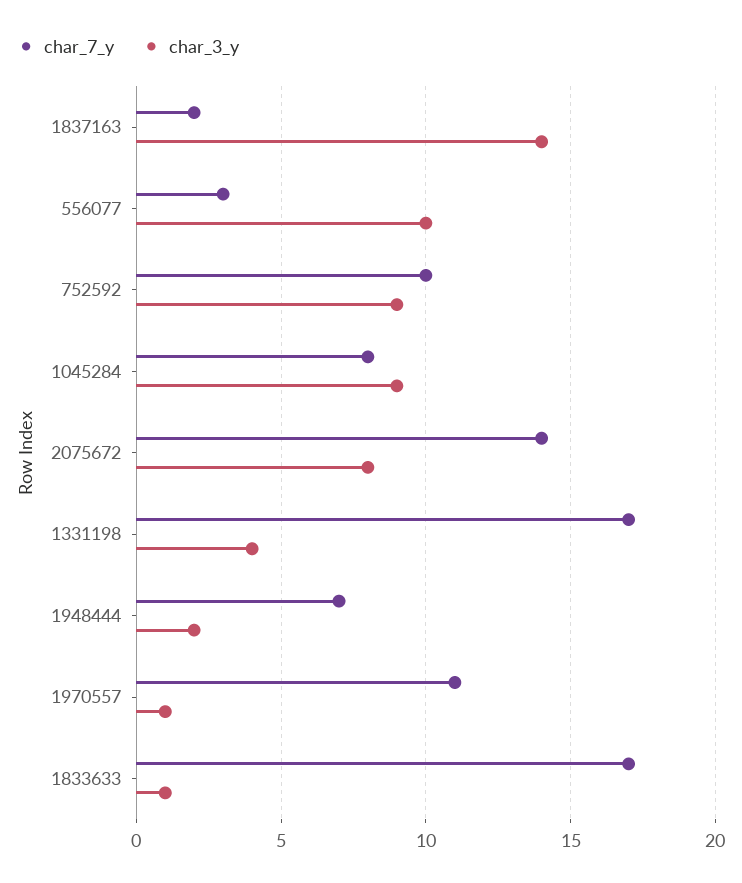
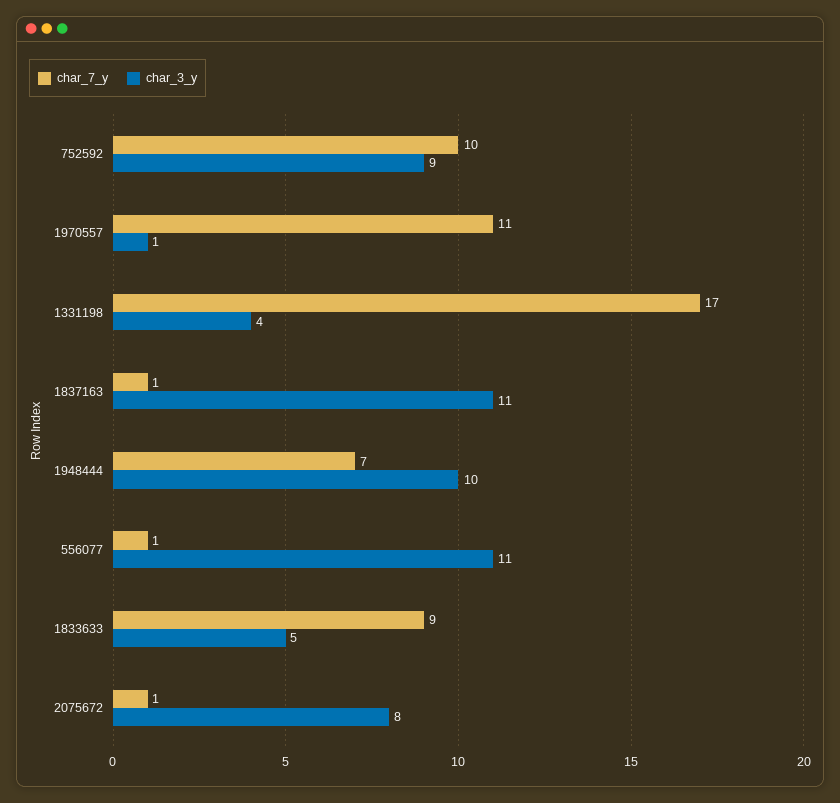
  {
    "char_7_y": {
-     "1837163": 2,
+     "1837163": 1,
-     "556077": 3,
+     "556077": 1,
      "752592": 10,
-     "1045284": 8,
-     "2075672": 14,
+     "2075672": 1,
      "1331198": 17,
      "1948444": 7,
      "1970557": 11,
-     "1833633": 17
+     "1833633": 9
    },
    "char_3_y": {
-     "1837163": 14,
+     "1837163": 11,
-     "556077": 10,
+     "556077": 11,
      "752592": 9,
-     "1045284": 9,
      "2075672": 8,
      "1331198": 4,
-     "1948444": 2,
+     "1948444": 10,
      "1970557": 1,
-     "1833633": 1
+     "1833633": 5
    }
  }

